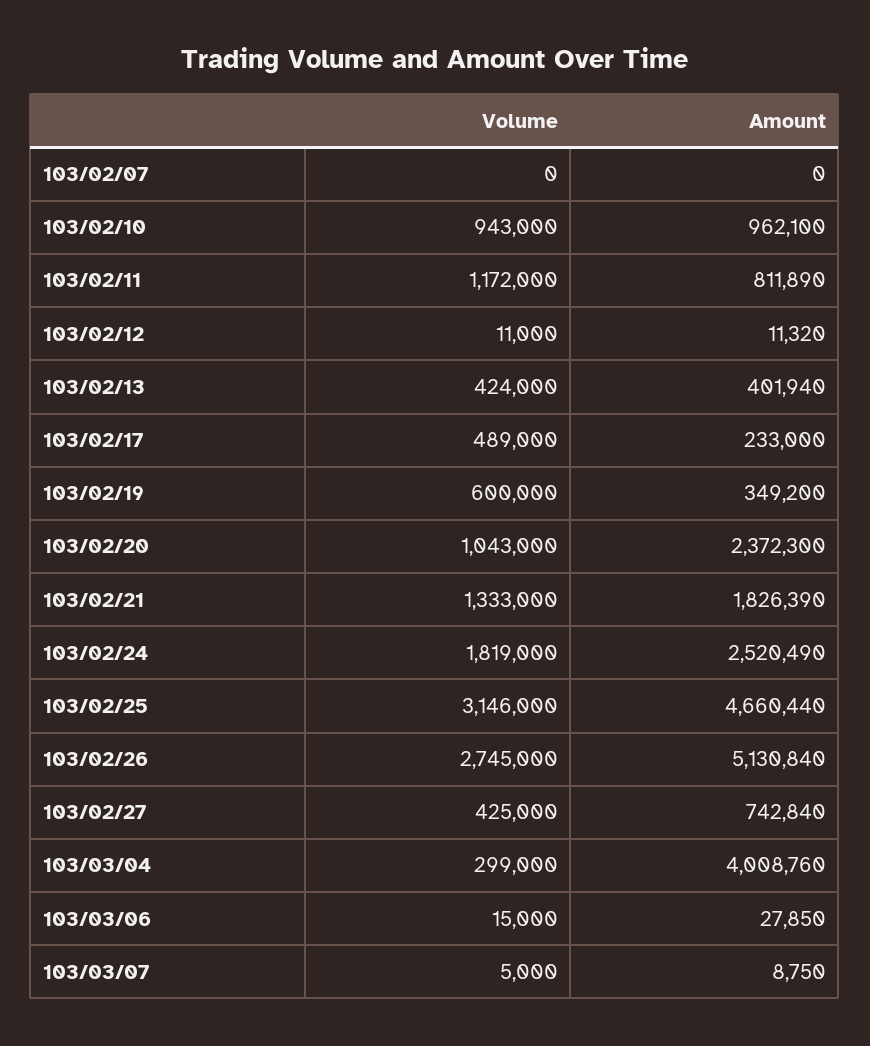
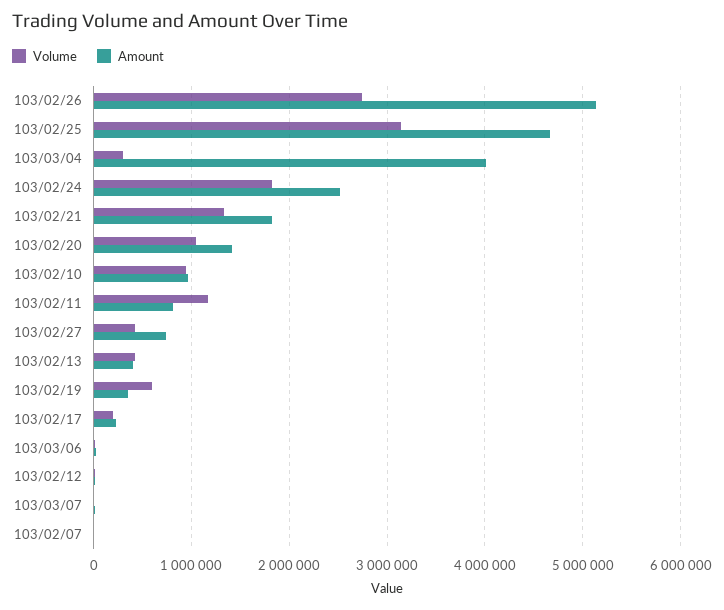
  {
    "Volume": {
      "103/02/07": 0,
      "103/02/10": 943000,
      "103/02/11": 1172000,
      "103/02/12": 11000,
      "103/02/13": 424000,
-     "103/02/17": 489000,
+     "103/02/17": 200000,
      "103/02/19": 600000,
      "103/02/20": 1043000,
      "103/02/21": 1333000,
      "103/02/24": 1819000,
      "103/02/25": 3146000,
      "103/02/26": 2745000,
      "103/02/27": 425000,
      "103/03/04": 299000,
      "103/03/06": 15000,
      "103/03/07": 5000
    },
    "Amount": {
      "103/02/07": 0,
      "103/02/10": 962100,
      "103/02/11": 811890,
      "103/02/12": 11320,
      "103/02/13": 401940,
      "103/02/17": 233000,
      "103/02/19": 349200,
-     "103/02/20": 2372300,
+     "103/02/20": 1400000,
      "103/02/21": 1826390,
      "103/02/24": 2520490,
      "103/02/25": 4660440,
      "103/02/26": 5130840,
      "103/02/27": 742840,
      "103/03/04": 4008760,
      "103/03/06": 27850,
      "103/03/07": 8750
    }
  }

